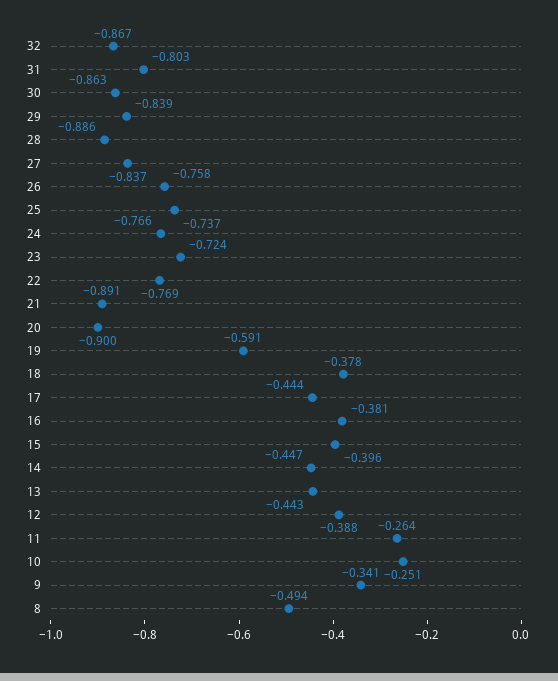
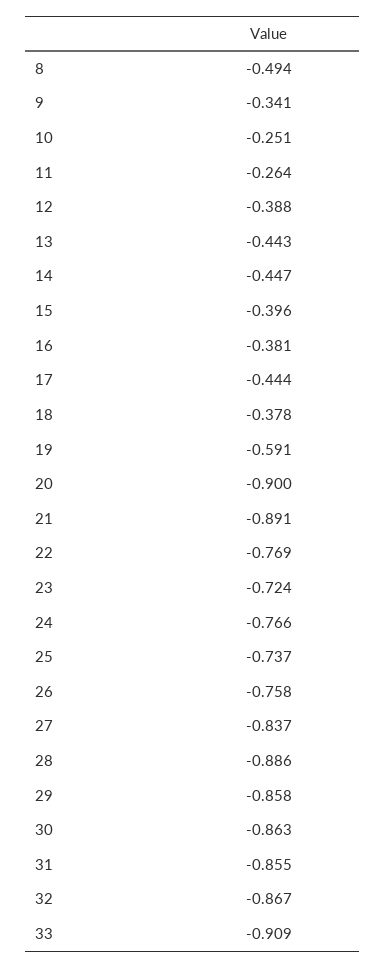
  {
    "32": -0.867,
-   "31": -0.803,
+   "31": -0.855,
    "30": -0.863,
-   "29": -0.839,
+   "29": -0.858,
    "28": -0.886,
    "27": -0.837,
    "26": -0.758,
    "25": -0.737,
    "24": -0.766,
    "23": -0.724,
    "22": -0.769,
    "21": -0.891,
    "20": -0.9,
    "19": -0.591,
    "18": -0.378,
    "17": -0.444,
    "16": -0.381,
    "15": -0.396,
    "14": -0.447,
    "13": -0.443,
    "12": -0.388,
    "11": -0.264,
    "10": -0.251,
    "9": -0.341,
-   "8": -0.494
+   "8": -0.494,
+   "33": -0.909
  }

